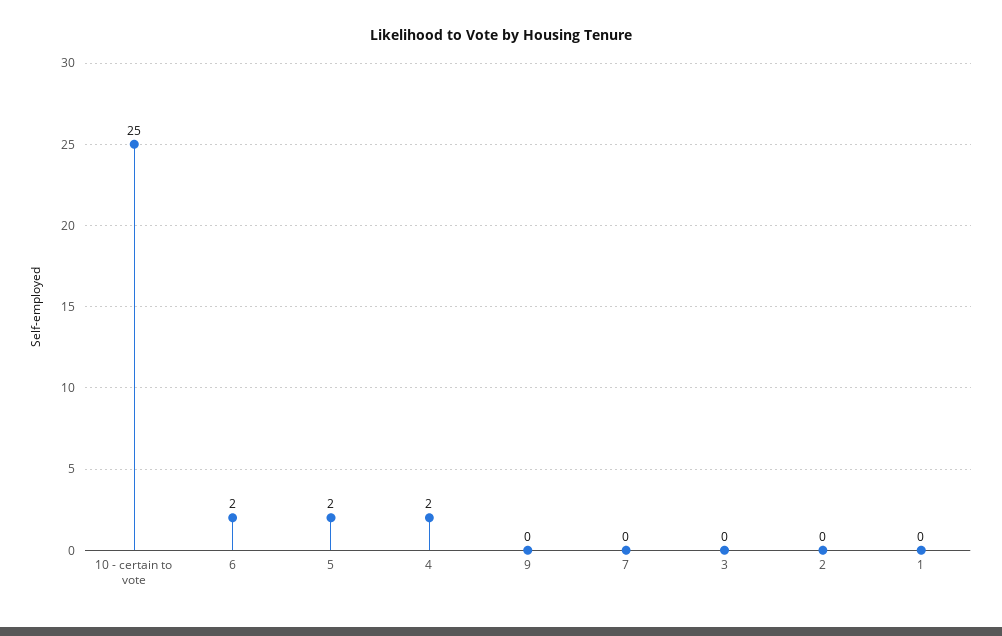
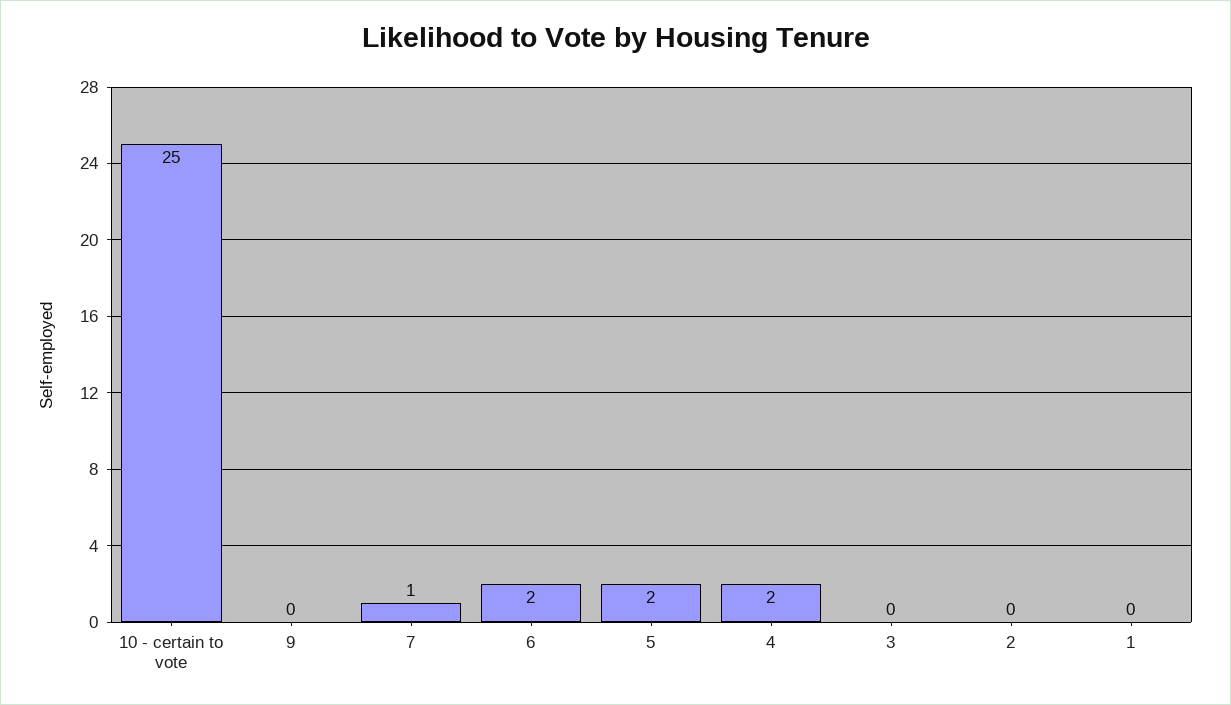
  {
    "10 - certain to vote": 25,
    "6": 2,
    "5": 2,
    "4": 2,
    "9": 0,
-   "7": 0,
+   "7": 1,
    "3": 0,
    "2": 0,
    "1": 0
  }

